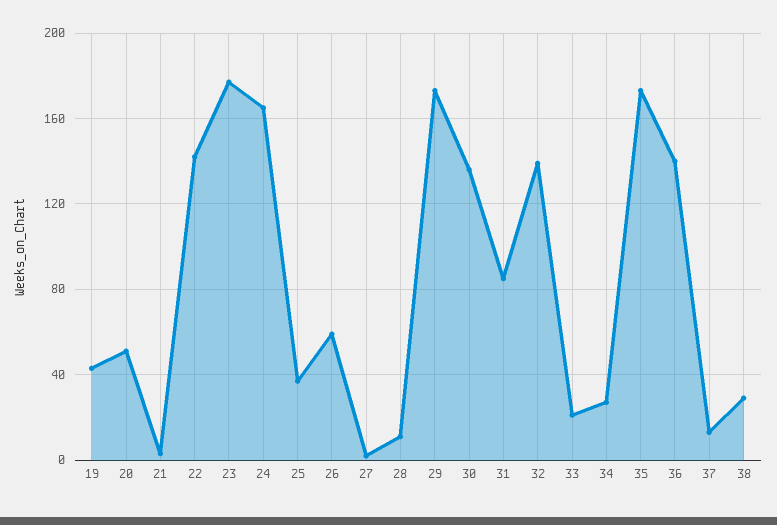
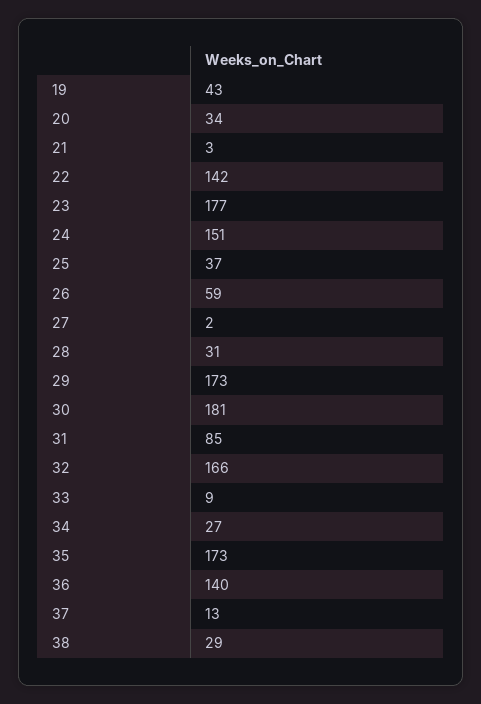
  {
    "19": 43,
-   "20": 50,
+   "20": 34,
    "21": 3,
    "22": 142,
    "23": 177,
-   "24": 165,
+   "24": 151,
    "25": 37,
    "26": 59,
    "27": 2,
-   "28": 10,
+   "28": 31,
    "29": 173,
-   "30": 135,
+   "30": 181,
    "31": 85,
-   "32": 140,
+   "32": 166,
-   "33": 20,
+   "33": 9,
    "34": 27,
    "35": 173,
    "36": 140,
    "37": 13,
    "38": 29
  }

